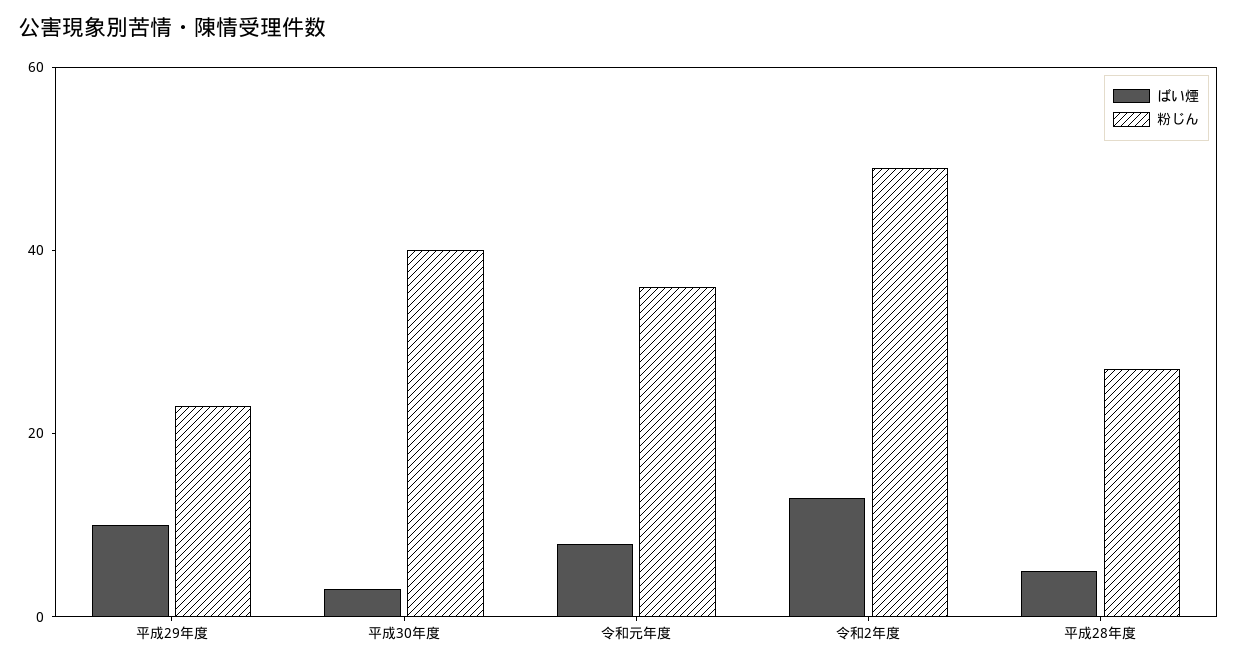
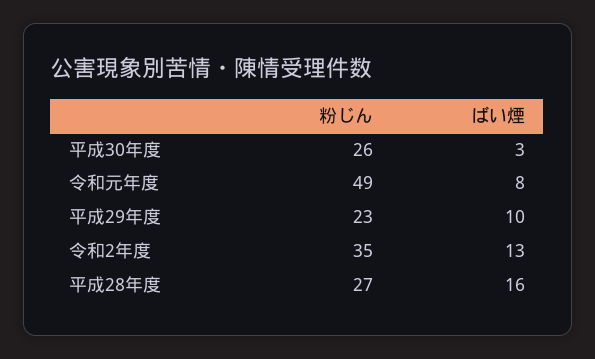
  {
    "ばい煙": {
      "平成29年度": 10,
      "平成30年度": 3,
      "令和元年度": 8,
      "令和2年度": 13,
-     "平成28年度": 5
+     "平成28年度": 16
    },
    "粉じん": {
      "平成29年度": 23,
-     "平成30年度": 40,
+     "平成30年度": 26,
-     "令和元年度": 35,
+     "令和元年度": 49,
-     "令和2年度": 50,
+     "令和2年度": 35,
      "平成28年度": 27
    }
  }

